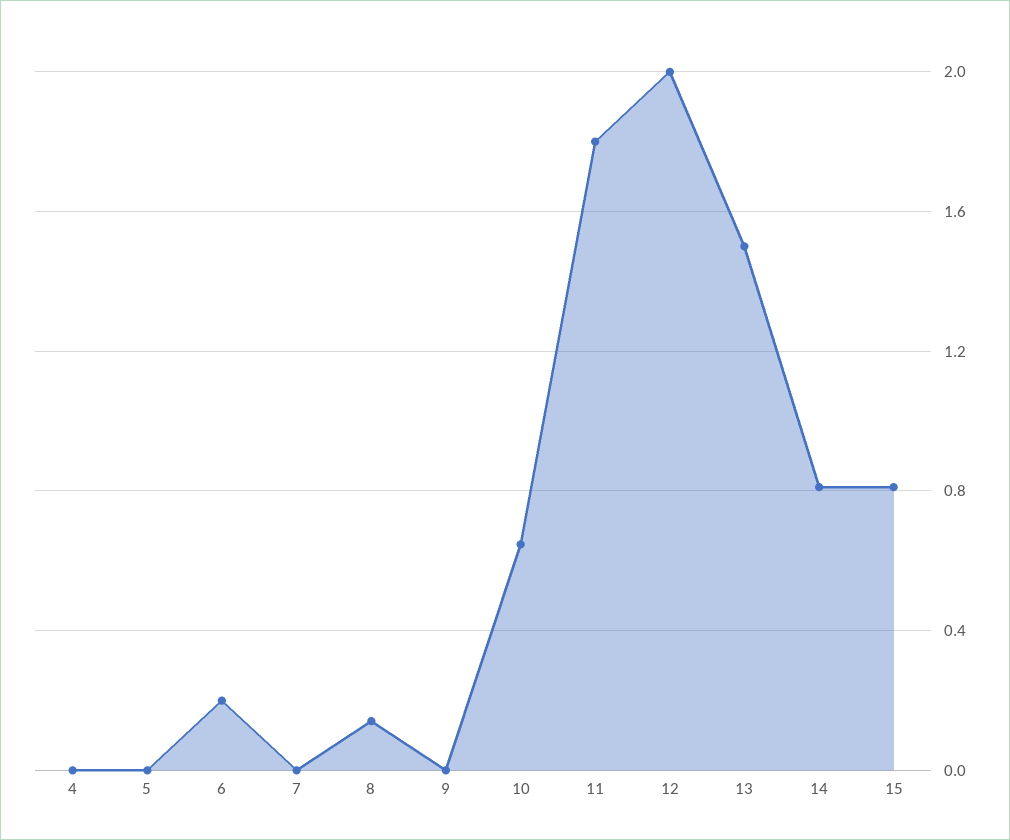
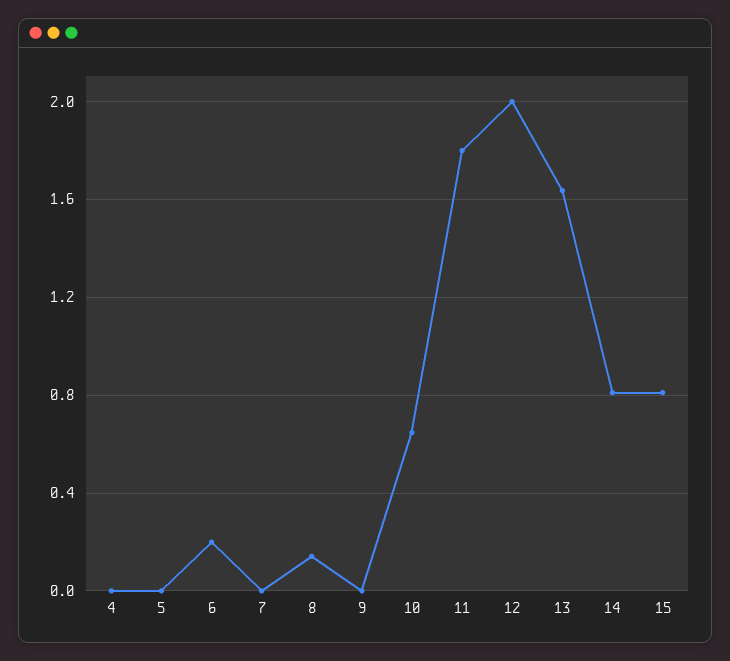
  {
    "4": 0,
    "5": 0,
    "6": 0.2,
    "7": 0,
    "8": 0.15,
    "9": 0,
    "10": 0.65,
    "11": 1.8,
    "12": 2,
-   "13": 1.5,
+   "13": 1.65,
    "14": 0.8,
    "15": 0.8
  }

